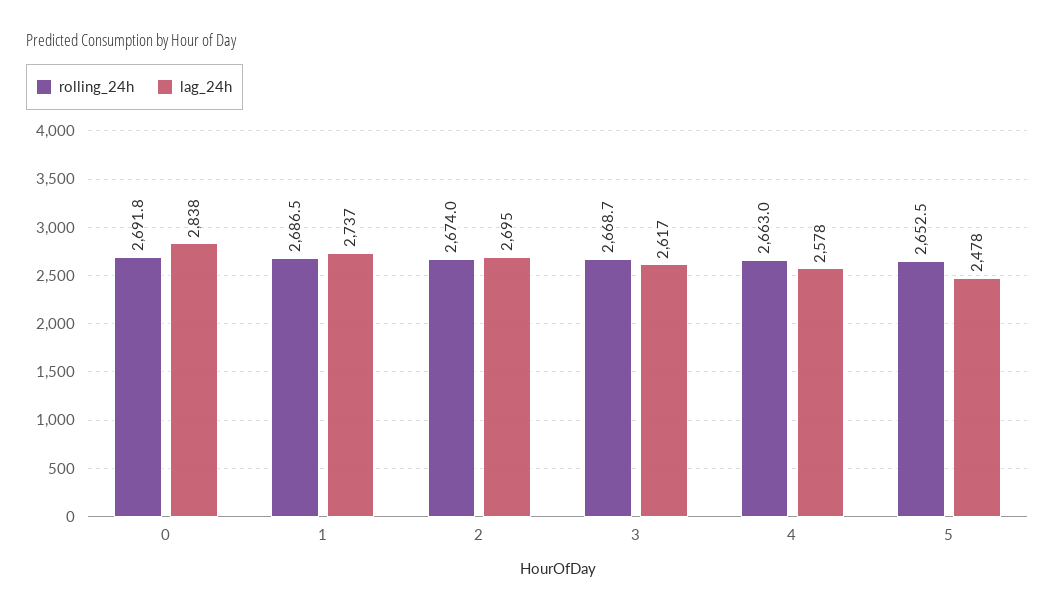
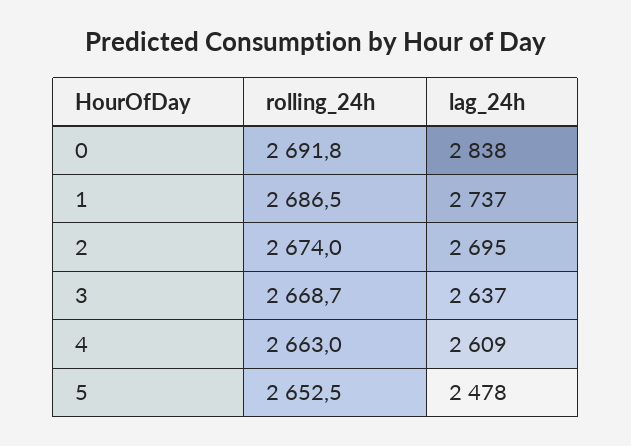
  {
    "rolling_24h": {
      "0": 2691.8,
      "1": 2686.5,
      "2": 2674,
      "3": 2668.7,
      "4": 2663,
      "5": 2652.5
    },
    "lag_24h": {
      "0": 2838,
      "1": 2737,
      "2": 2695,
-     "3": 2617,
+     "3": 2637,
-     "4": 2578,
+     "4": 2609,
      "5": 2478
    }
  }

